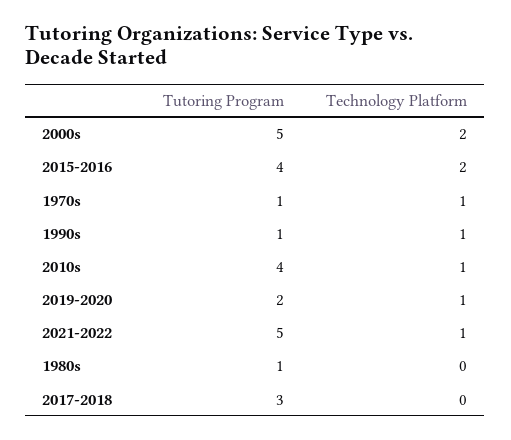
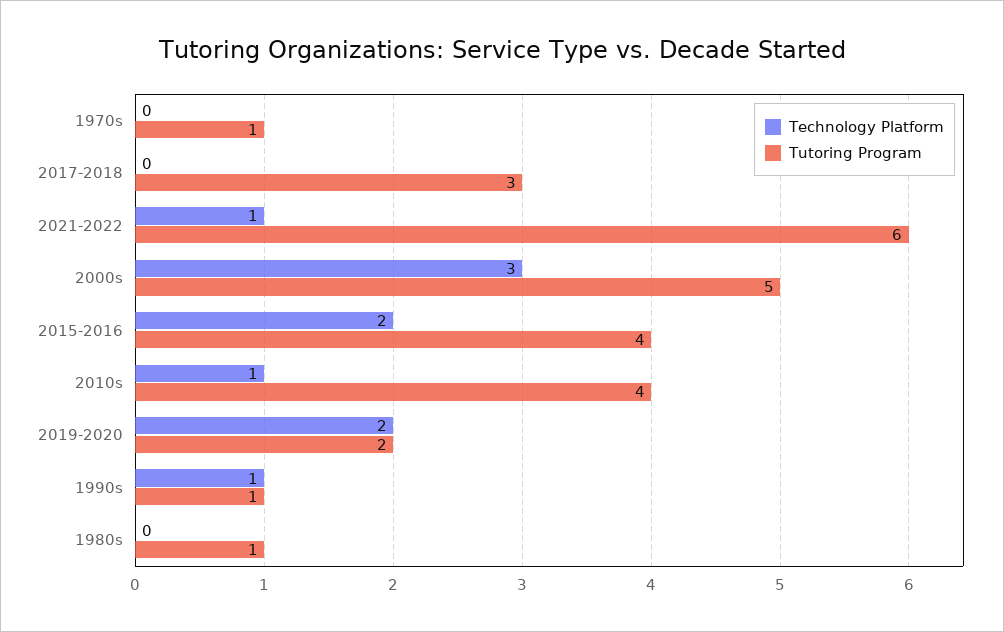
  {
    "Tutoring Program": {
      "2000s": 5,
      "2015-2016": 4,
      "1970s": 1,
      "1990s": 1,
      "2010s": 4,
      "2019-2020": 2,
-     "2021-2022": 5,
+     "2021-2022": 6,
      "1980s": 1,
      "2017-2018": 3
    },
    "Technology Platform": {
-     "2000s": 2,
+     "2000s": 3,
      "2015-2016": 2,
-     "1970s": 1,
+     "1970s": 0,
      "1990s": 1,
      "2010s": 1,
-     "2019-2020": 1,
+     "2019-2020": 2,
      "2021-2022": 1,
      "1980s": 0,
      "2017-2018": 0
    }
  }

